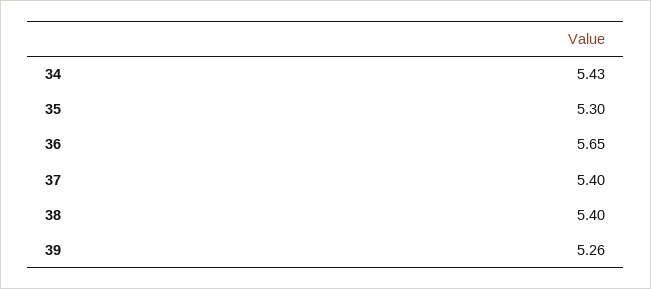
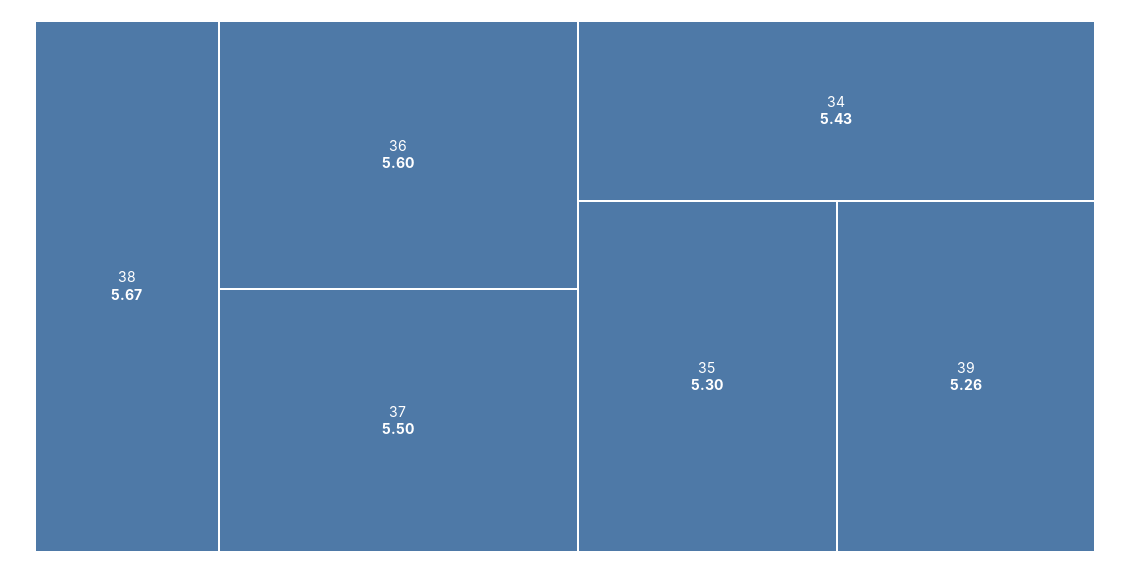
  {
    "34": 5.43,
    "35": 5.3,
-   "36": 5.65,
+   "36": 5.6,
-   "37": 5.4,
+   "37": 5.5,
-   "38": 5.4,
+   "38": 5.67,
    "39": 5.26
  }

